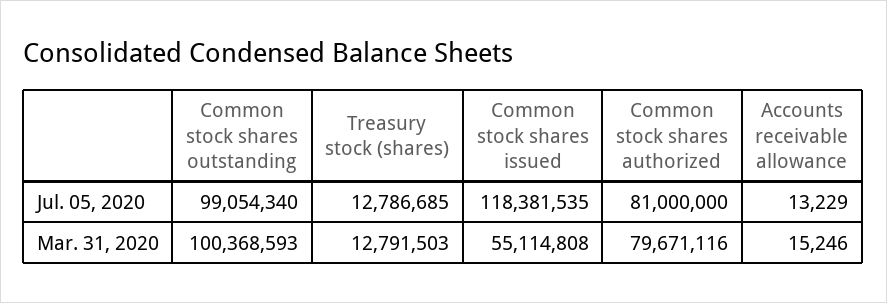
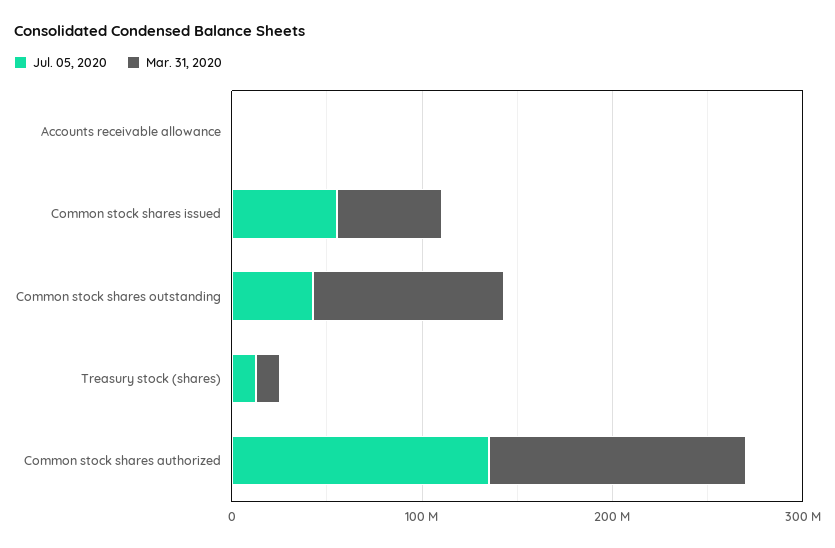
  {
    "Jul. 05, 2020": {
-     "Common stock shares outstanding": 99054340,
+     "Common stock shares outstanding": 40000000,
      "Treasury stock (shares)": 12786685,
-     "Common stock shares issued": 118381535,
+     "Common stock shares issued": 60000000,
-     "Common stock shares authorized": 81000000,
+     "Common stock shares authorized": 140000000,
      "Accounts receivable allowance": 13229
    },
    "Mar. 31, 2020": {
      "Common stock shares outstanding": 100368593,
      "Treasury stock (shares)": 12791503,
      "Common stock shares issued": 55114808,
-     "Common stock shares authorized": 79671116,
+     "Common stock shares authorized": 140000000,
      "Accounts receivable allowance": 15246
    }
  }

